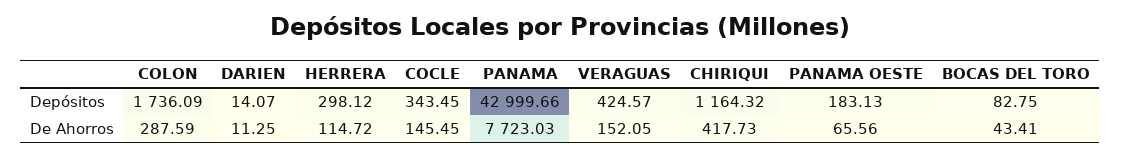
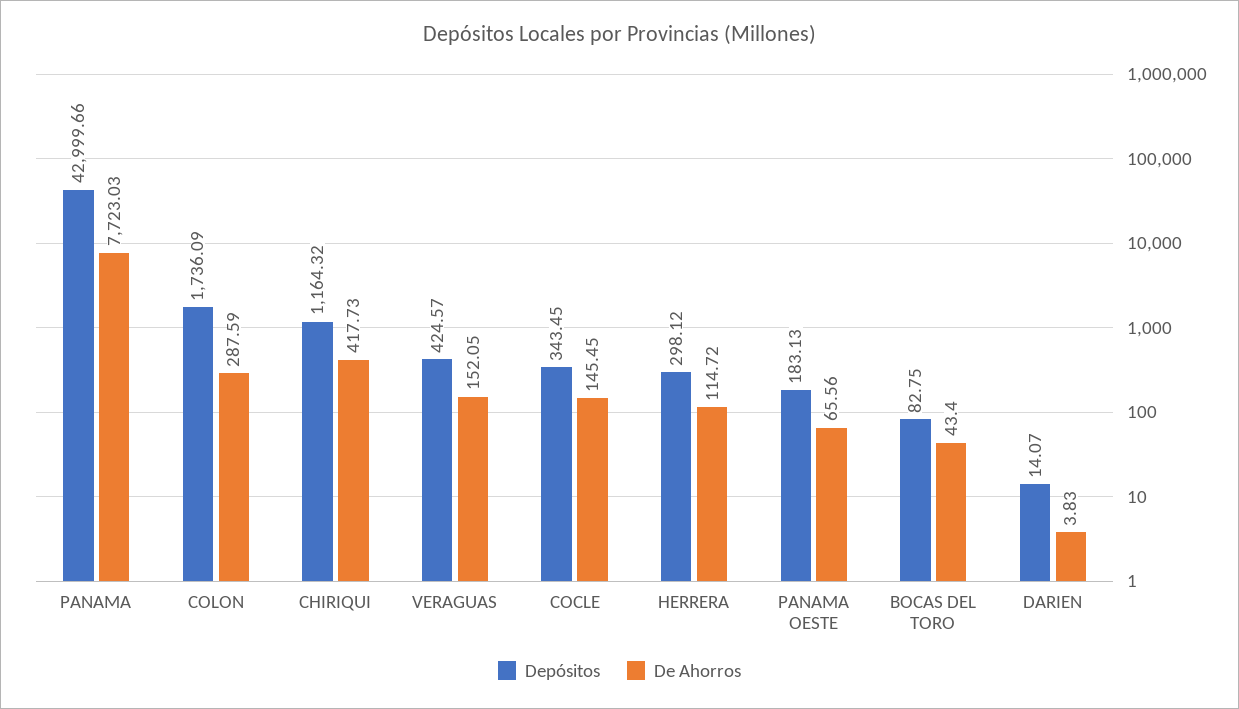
  {
    "Depósitos": {
      "COLON": 1736.09,
      "DARIEN": 14.07,
      "HERRERA": 298.12,
      "COCLE": 343.45,
      "PANAMA": 42999.66,
      "VERAGUAS": 424.57,
      "CHIRIQUI": 1164.32,
      "PANAMA OESTE": 183.13,
      "BOCAS DEL TORO": 82.75
    },
    "De Ahorros": {
      "COLON": 287.59,
-     "DARIEN": 11.25,
+     "DARIEN": 3.83,
      "HERRERA": 114.72,
      "COCLE": 145.45,
      "PANAMA": 7723.03,
      "VERAGUAS": 152.05,
      "CHIRIQUI": 417.73,
      "PANAMA OESTE": 65.56,
-     "BOCAS DEL TORO": 43.41
+     "BOCAS DEL TORO": 43.4
    }
  }

